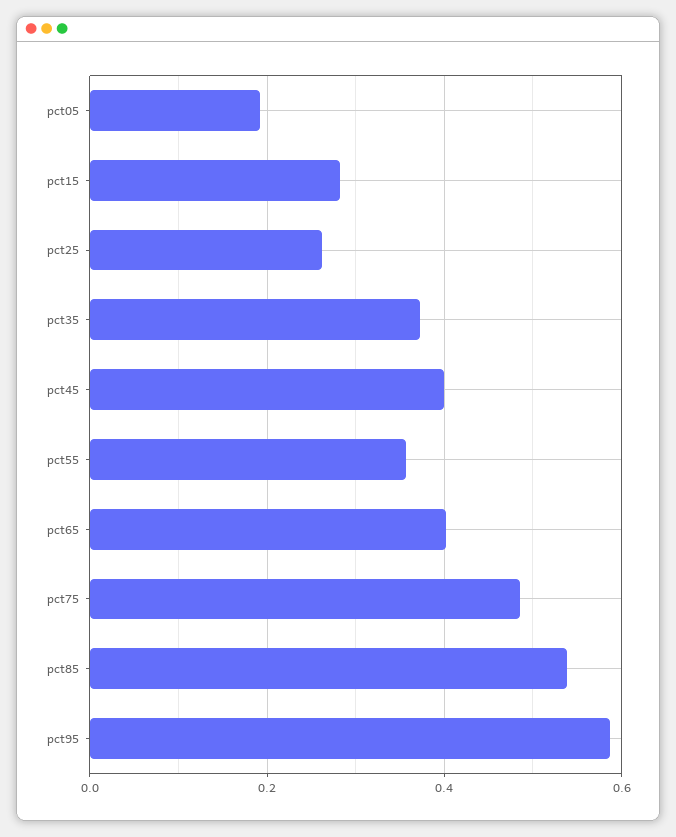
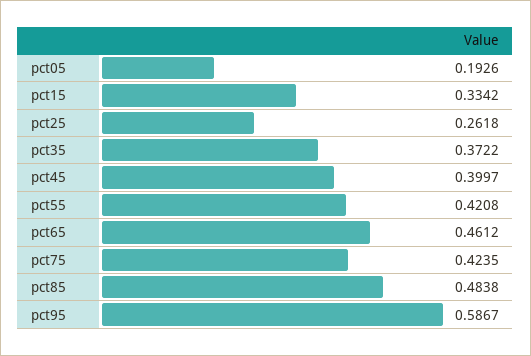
  {
    "pct05": 0.1926,
-   "pct15": 0.28,
+   "pct15": 0.3342,
    "pct25": 0.2618,
    "pct35": 0.3722,
    "pct45": 0.3997,
-   "pct55": 0.36,
+   "pct55": 0.4208,
-   "pct65": 0.4,
+   "pct65": 0.4612,
-   "pct75": 0.48,
+   "pct75": 0.4235,
-   "pct85": 0.54,
+   "pct85": 0.4838,
    "pct95": 0.5867
  }

